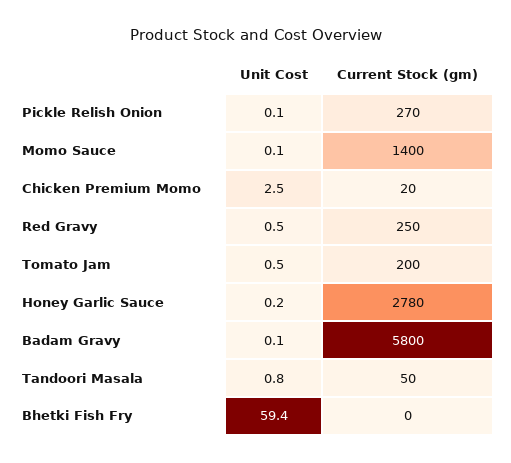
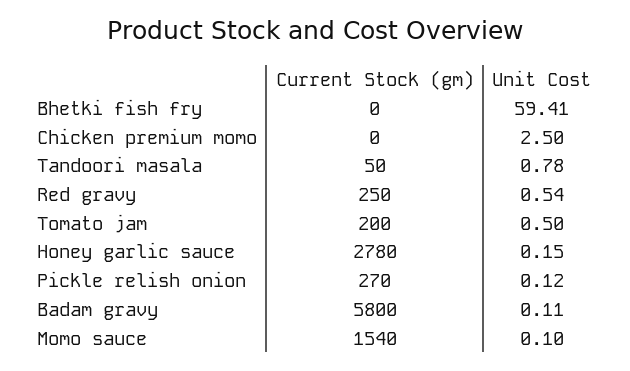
  {
    "Unit Cost": {
      "Pickle Relish Onion": 0.12,
      "Momo Sauce": 0.1,
      "Chicken Premium Momo": 2.5,
      "Red Gravy": 0.54,
      "Tomato Jam": 0.5,
      "Honey Garlic Sauce": 0.15,
      "Badam Gravy": 0.11,
      "Tandoori Masala": 0.78,
      "Bhetki Fish Fry": 59.41
    },
    "Current Stock (gm)": {
      "Pickle Relish Onion": 270,
-     "Momo Sauce": 1400,
+     "Momo Sauce": 1540,
-     "Chicken Premium Momo": 20,
+     "Chicken Premium Momo": 0,
      "Red Gravy": 250,
      "Tomato Jam": 200,
      "Honey Garlic Sauce": 2780,
      "Badam Gravy": 5800,
      "Tandoori Masala": 50,
      "Bhetki Fish Fry": 0
    }
  }

